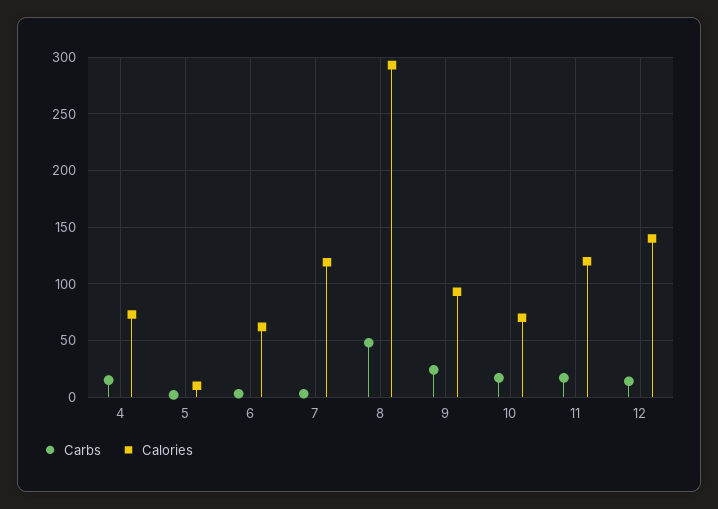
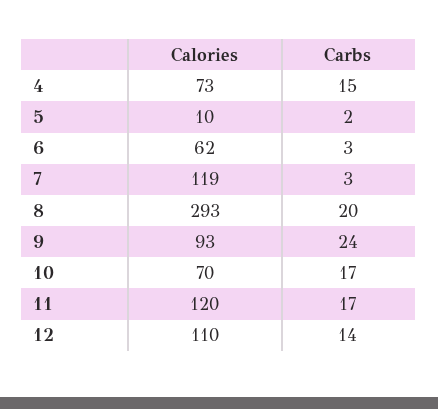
  {
    "Carbs": {
      "4": 15,
      "5": 2,
      "6": 3,
      "7": 3,
-     "8": 50,
+     "8": 20,
      "9": 24,
      "10": 17,
      "11": 17,
      "12": 14
    },
    "Calories": {
      "4": 73,
      "5": 10,
      "6": 62,
      "7": 119,
      "8": 293,
      "9": 93,
      "10": 70,
      "11": 120,
-     "12": 140
+     "12": 110
    }
  }

